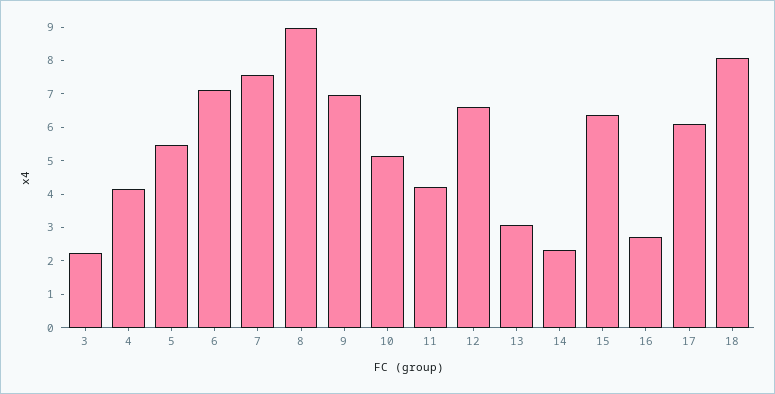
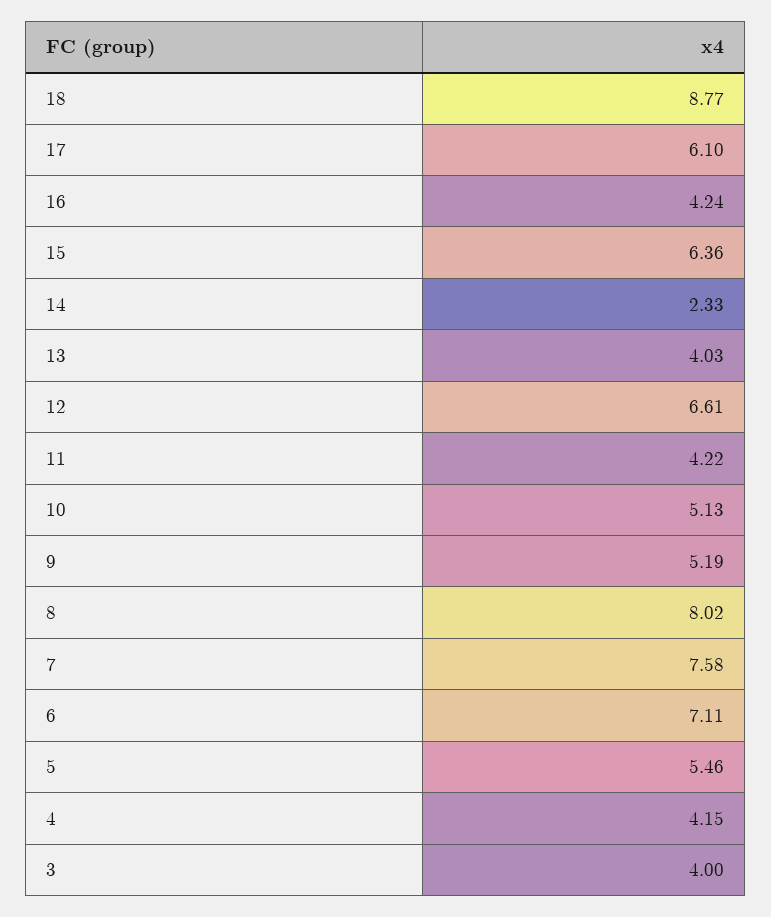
  {
-   "3": 2.25,
+   "3": 4,
    "4": 4.15,
    "5": 5.46,
    "6": 7.11,
    "7": 7.58,
-   "8": 9,
+   "8": 8.02,
-   "9": 7,
+   "9": 5.19,
    "10": 5.13,
    "11": 4.22,
    "12": 6.61,
-   "13": 3,
+   "13": 4.03,
    "14": 2.33,
    "15": 6.36,
-   "16": 2.75,
+   "16": 4.24,
    "17": 6.1,
-   "18": 8
+   "18": 8.77
  }

